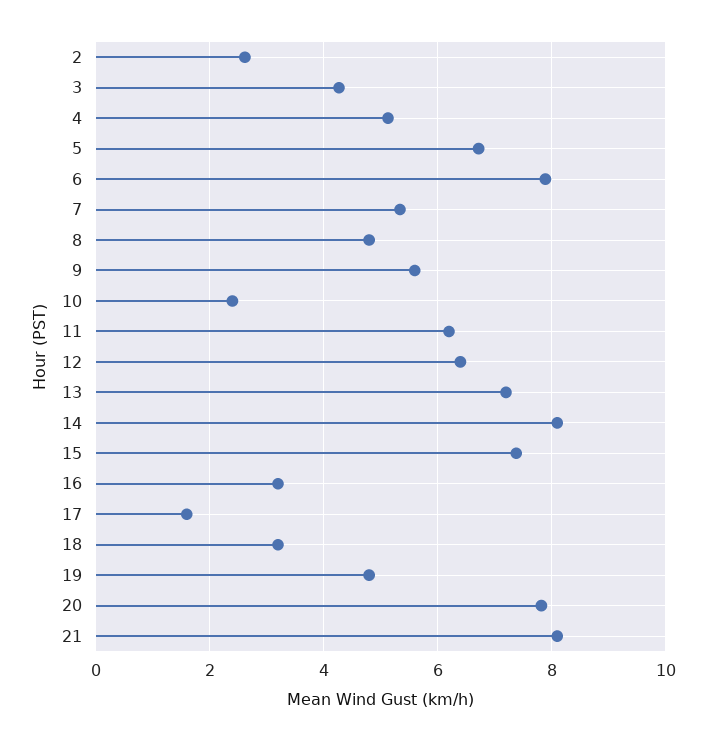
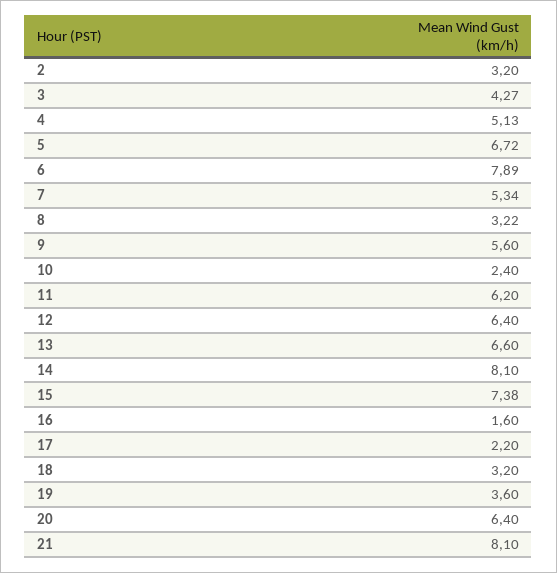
  {
-   "2": 2.6,
+   "2": 3.2,
    "3": 4.27,
    "4": 5.13,
    "5": 6.72,
    "6": 7.89,
    "7": 5.34,
-   "8": 4.8,
+   "8": 3.22,
    "9": 5.6,
    "10": 2.4,
    "11": 6.2,
    "12": 6.4,
-   "13": 7.2,
+   "13": 6.6,
    "14": 8.1,
    "15": 7.38,
-   "16": 3.2,
+   "16": 1.6,
-   "17": 1.6,
+   "17": 2.2,
    "18": 3.2,
-   "19": 4.8,
+   "19": 3.6,
-   "20": 7.8,
+   "20": 6.4,
    "21": 8.1
  }

